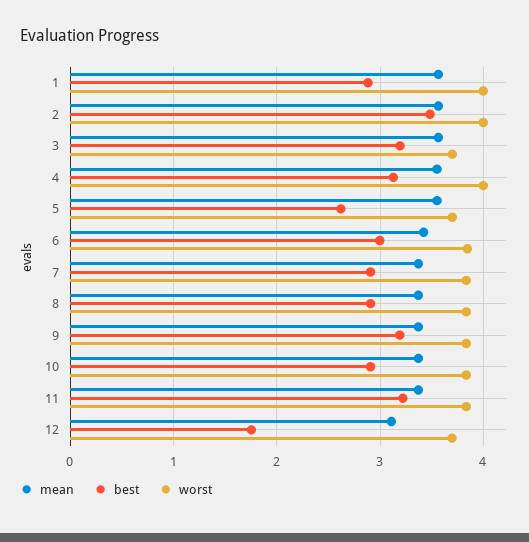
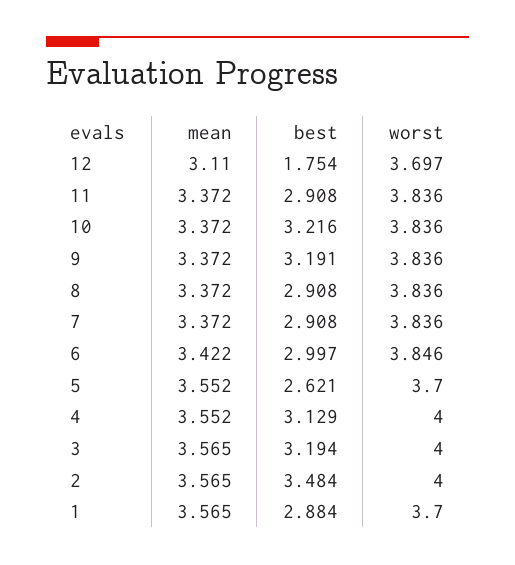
  {
    "mean": {
      "1": 3.565,
      "2": 3.565,
      "3": 3.565,
      "4": 3.552,
      "5": 3.552,
      "6": 3.422,
      "7": 3.372,
      "8": 3.372,
      "9": 3.372,
      "10": 3.372,
      "11": 3.372,
      "12": 3.11
    },
    "best": {
      "1": 2.884,
      "2": 3.484,
      "3": 3.194,
      "4": 3.129,
      "5": 2.621,
      "6": 2.997,
      "7": 2.908,
      "8": 2.908,
      "9": 3.191,
-     "10": 2.9,
+     "10": 3.216,
-     "11": 3.2,
+     "11": 2.908,
      "12": 1.754
    },
    "worst": {
-     "1": 4,
+     "1": 3.7,
      "2": 4,
-     "3": 3.7,
+     "3": 4,
      "4": 4,
      "5": 3.7,
      "6": 3.846,
      "7": 3.836,
      "8": 3.836,
      "9": 3.836,
      "10": 3.836,
      "11": 3.836,
      "12": 3.697
    }
  }

